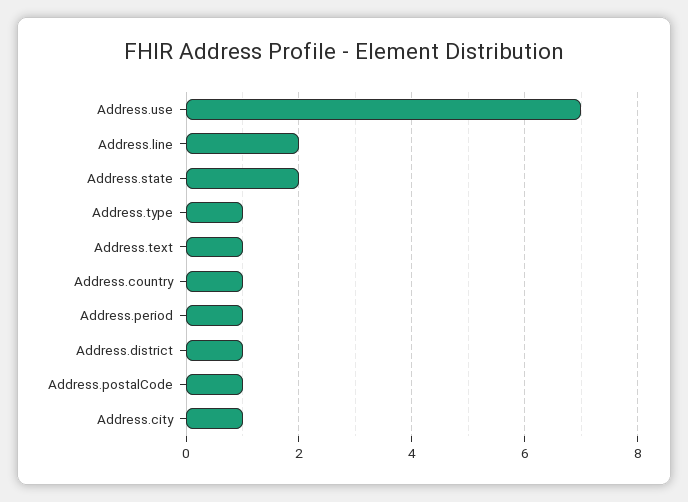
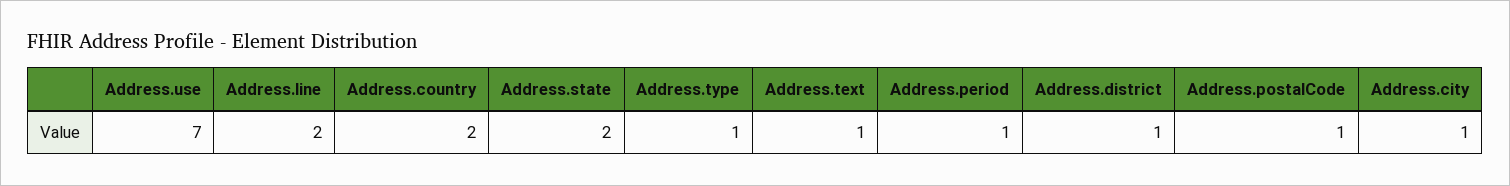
  {
    "Address.use": 7,
    "Address.line": 2,
    "Address.state": 2,
    "Address.type": 1,
    "Address.text": 1,
-   "Address.country": 1,
+   "Address.country": 2,
    "Address.period": 1,
    "Address.district": 1,
    "Address.postalCode": 1,
    "Address.city": 1
  }

